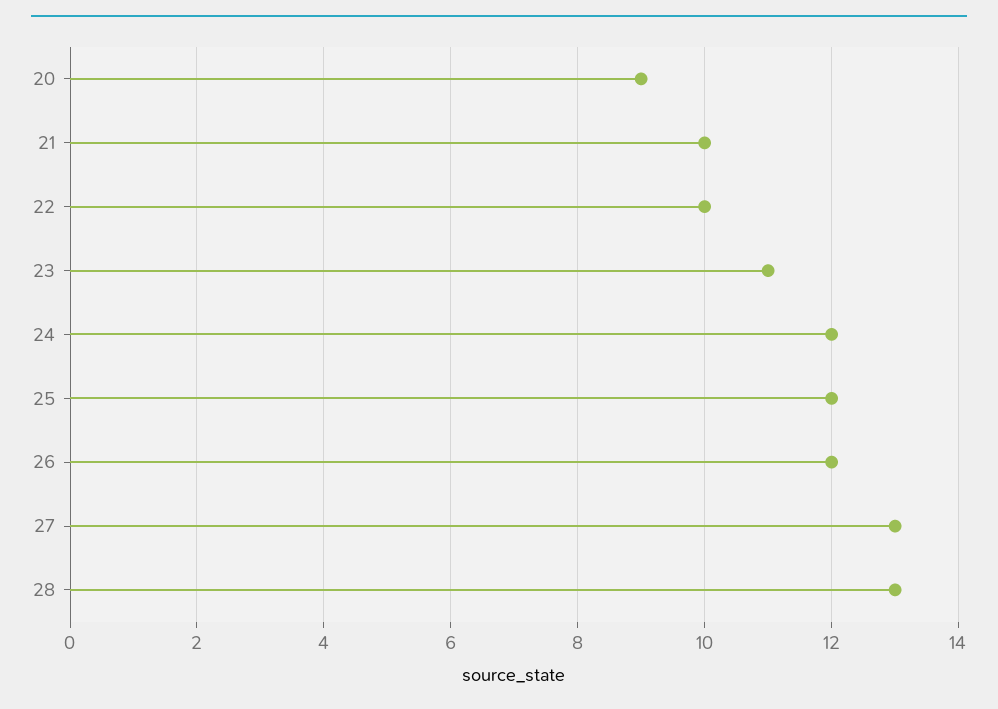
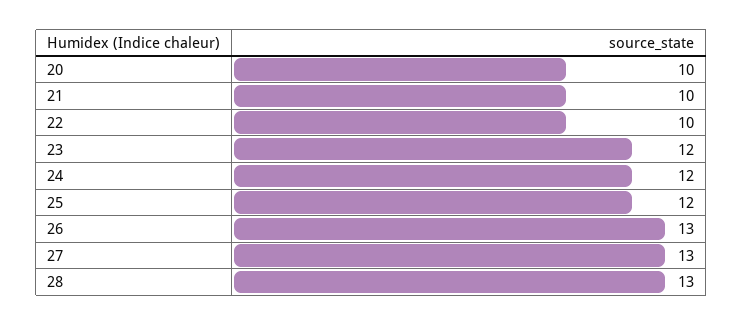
  {
-   "20": 9,
+   "20": 10,
    "21": 10,
    "22": 10,
-   "23": 11,
+   "23": 12,
    "24": 12,
    "25": 12,
-   "26": 12,
+   "26": 13,
    "27": 13,
    "28": 13
  }

